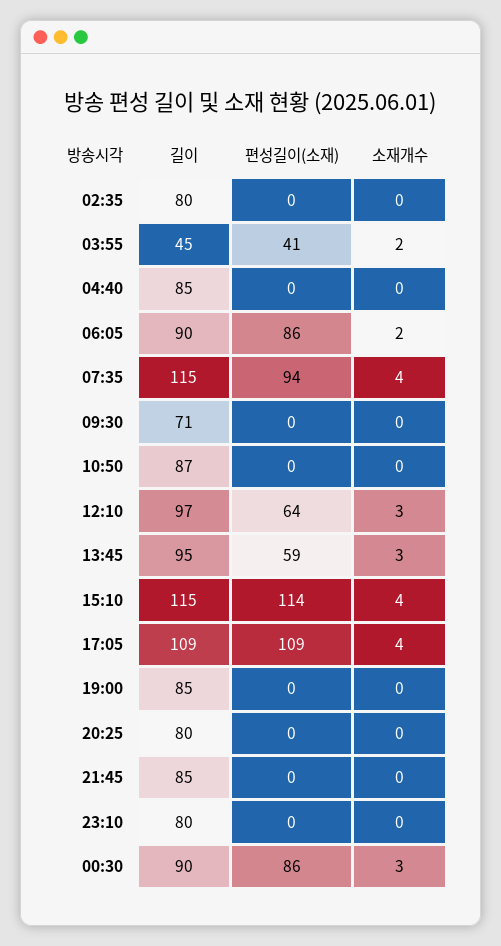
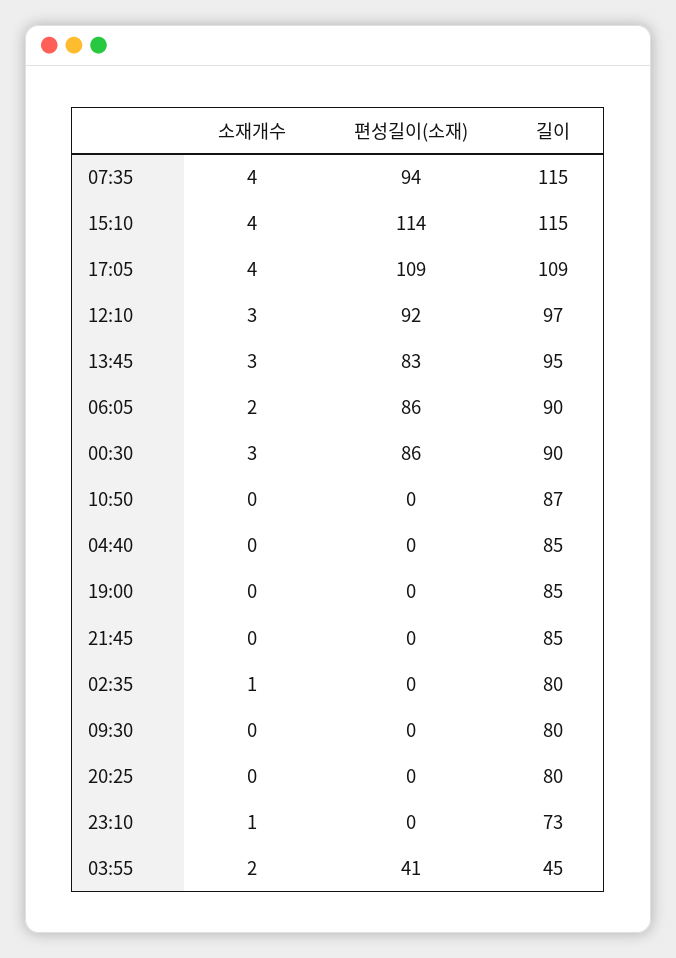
  {
    "길이": {
      "02:35": 80,
      "03:55": 45,
      "04:40": 85,
      "06:05": 90,
      "07:35": 115,
-     "09:30": 71,
+     "09:30": 80,
      "10:50": 87,
      "12:10": 97,
      "13:45": 95,
      "15:10": 115,
      "17:05": 109,
      "19:00": 85,
      "20:25": 80,
      "21:45": 85,
-     "23:10": 80,
+     "23:10": 73,
      "00:30": 90
    },
    "편성길이(소재)": {
      "02:35": 0,
      "03:55": 41,
      "04:40": 0,
      "06:05": 86,
      "07:35": 94,
      "09:30": 0,
      "10:50": 0,
-     "12:10": 64,
+     "12:10": 92,
-     "13:45": 59,
+     "13:45": 83,
      "15:10": 114,
      "17:05": 109,
      "19:00": 0,
      "20:25": 0,
      "21:45": 0,
      "23:10": 0,
      "00:30": 86
    },
    "소재개수": {
-     "02:35": 0,
+     "02:35": 1,
      "03:55": 2,
      "04:40": 0,
      "06:05": 2,
      "07:35": 4,
      "09:30": 0,
      "10:50": 0,
      "12:10": 3,
      "13:45": 3,
      "15:10": 4,
      "17:05": 4,
      "19:00": 0,
      "20:25": 0,
      "21:45": 0,
-     "23:10": 0,
+     "23:10": 1,
      "00:30": 3
    }
  }

